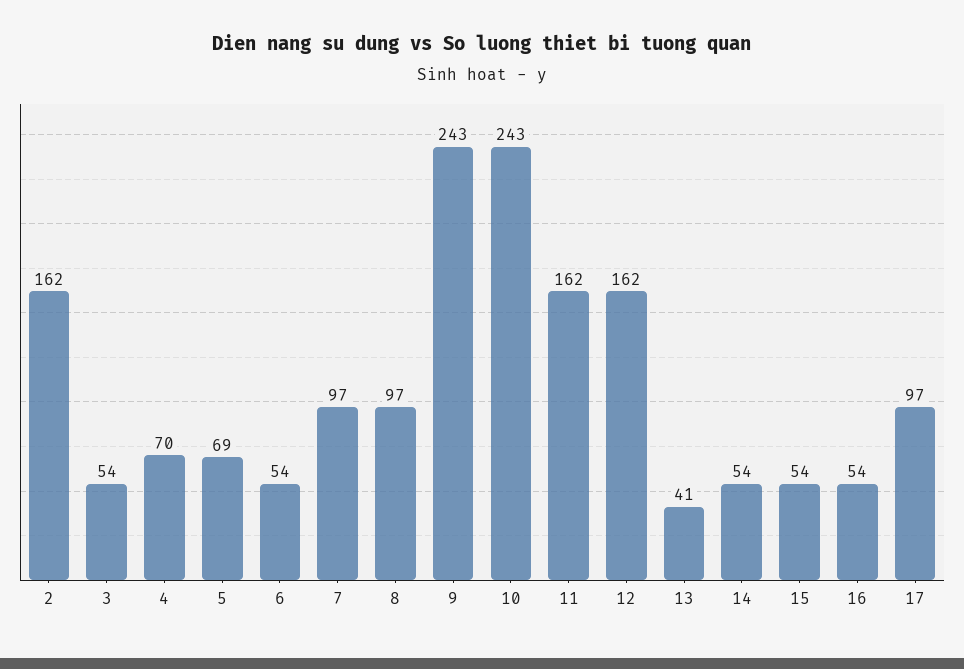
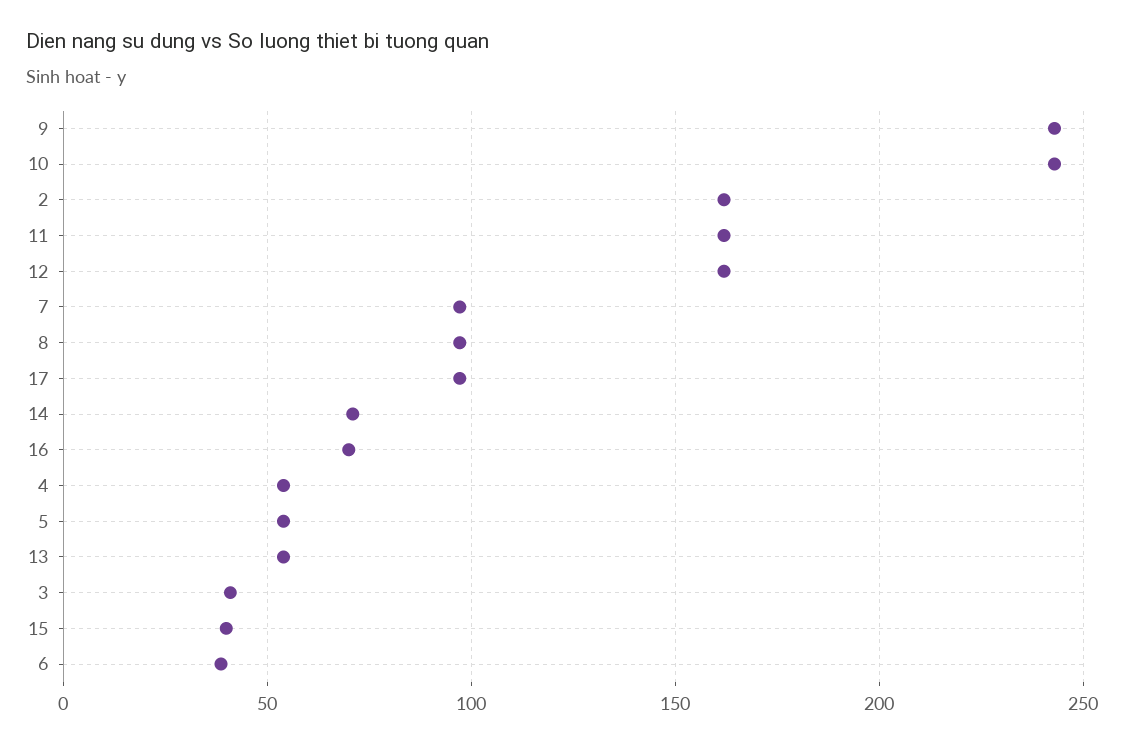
  {
    "2": 162,
-   "3": 54,
+   "3": 40,
-   "4": 70,
+   "4": 55,
-   "5": 69,
+   "5": 55,
-   "6": 54,
+   "6": 40,
    "7": 97,
    "8": 97,
    "9": 243,
    "10": 243,
    "11": 162,
    "12": 162,
-   "13": 41,
+   "13": 55,
-   "14": 54,
+   "14": 70,
-   "15": 54,
+   "15": 40,
-   "16": 54,
+   "16": 70,
    "17": 97
  }

